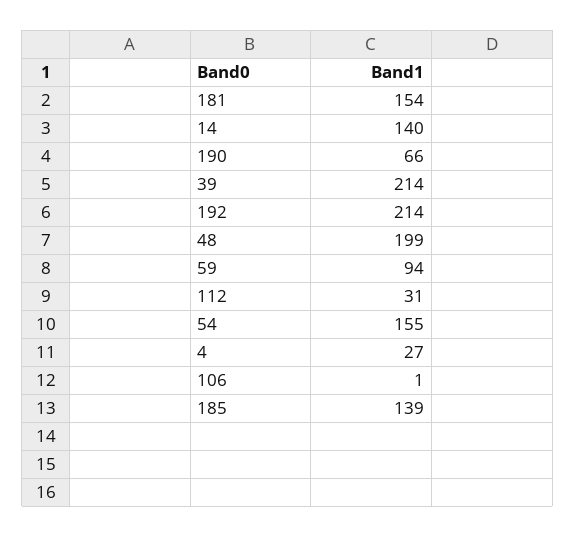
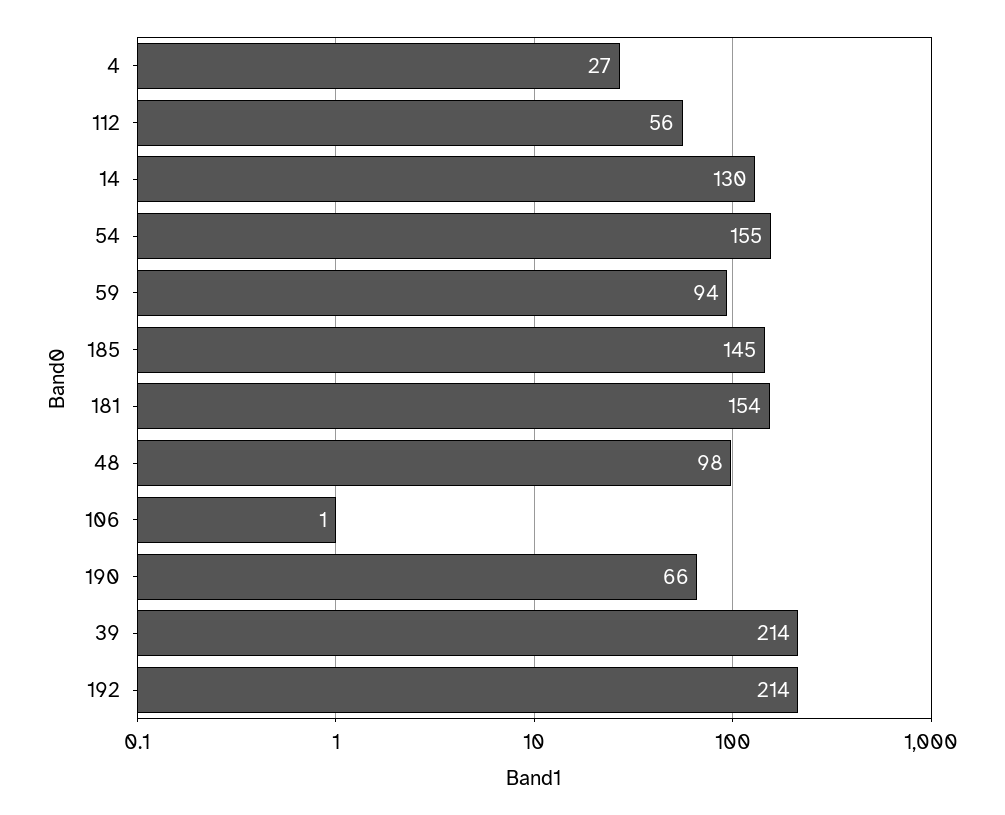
  {
    "181": 154,
-   "14": 140,
+   "14": 130,
    "190": 66,
    "39": 214,
    "192": 214,
-   "48": 199,
+   "48": 98,
    "59": 94,
-   "112": 31,
+   "112": 56,
    "54": 155,
    "4": 27,
    "106": 1,
-   "185": 139
+   "185": 145
  }

